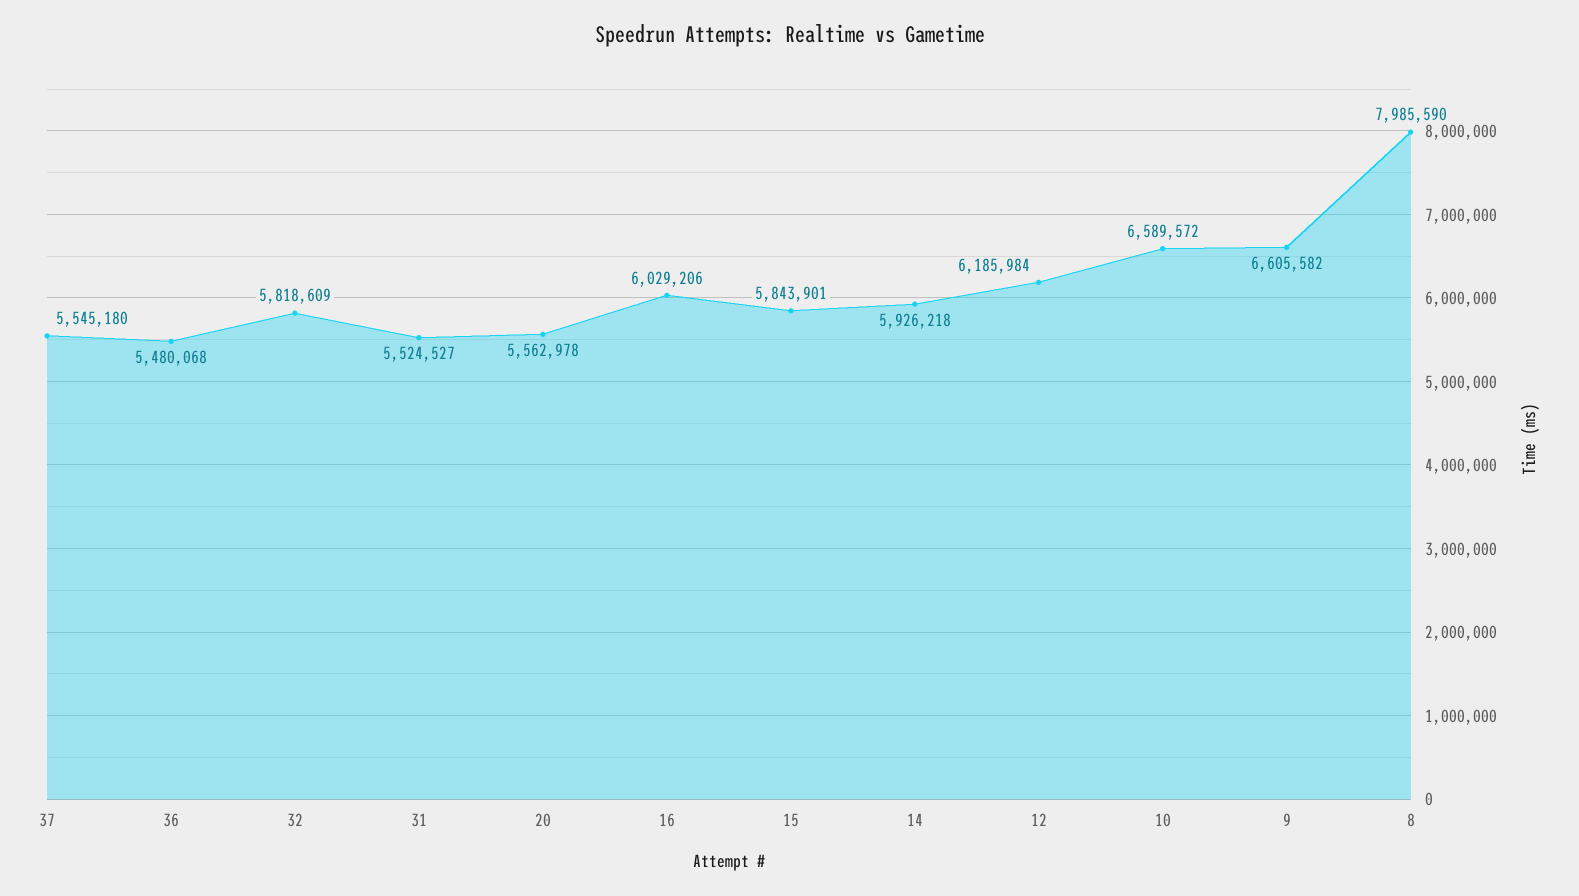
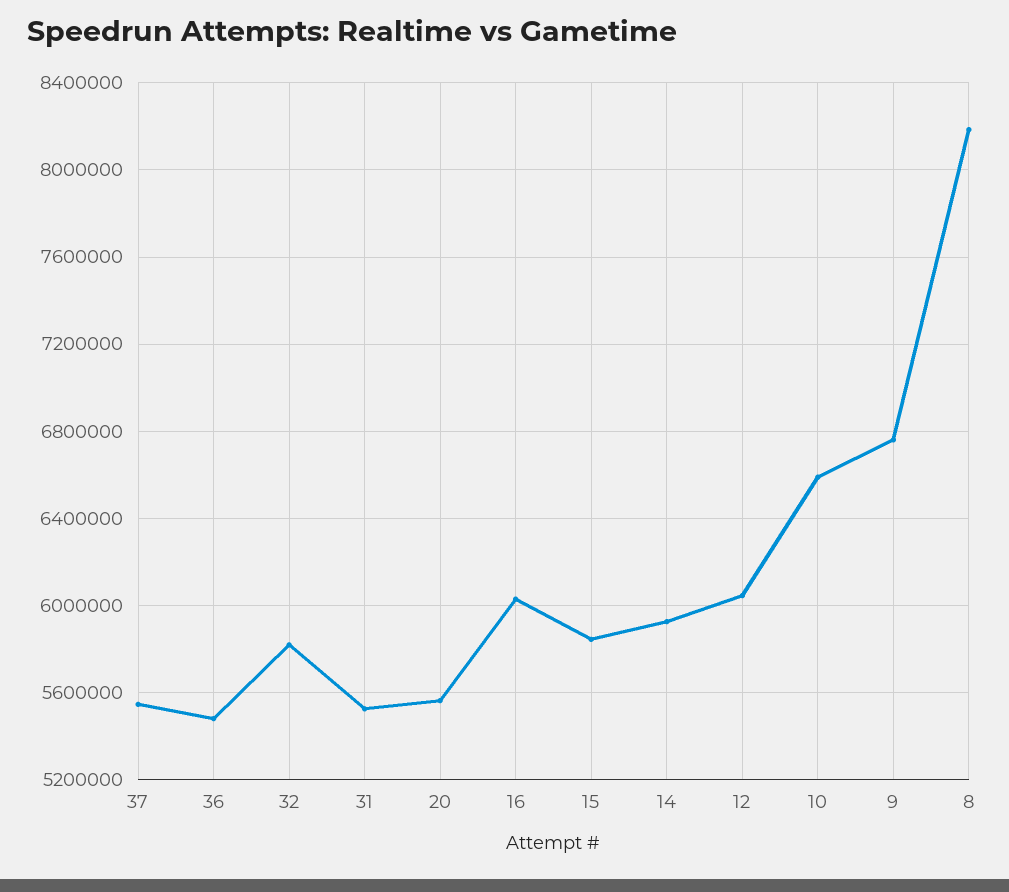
  {
    "37": 5545180,
    "36": 5480068,
    "32": 5818609,
    "31": 5524527,
    "20": 5562978,
    "16": 6029206,
    "15": 5843901,
    "14": 5926218,
-   "12": 6185984,
+   "12": 6050000,
    "10": 6589572,
-   "9": 6605582,
+   "9": 6750000,
-   "8": 7985590
+   "8": 8200000
  }

